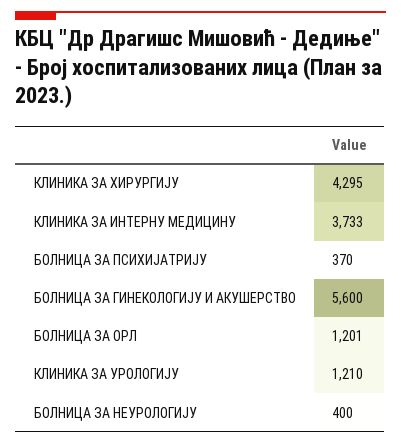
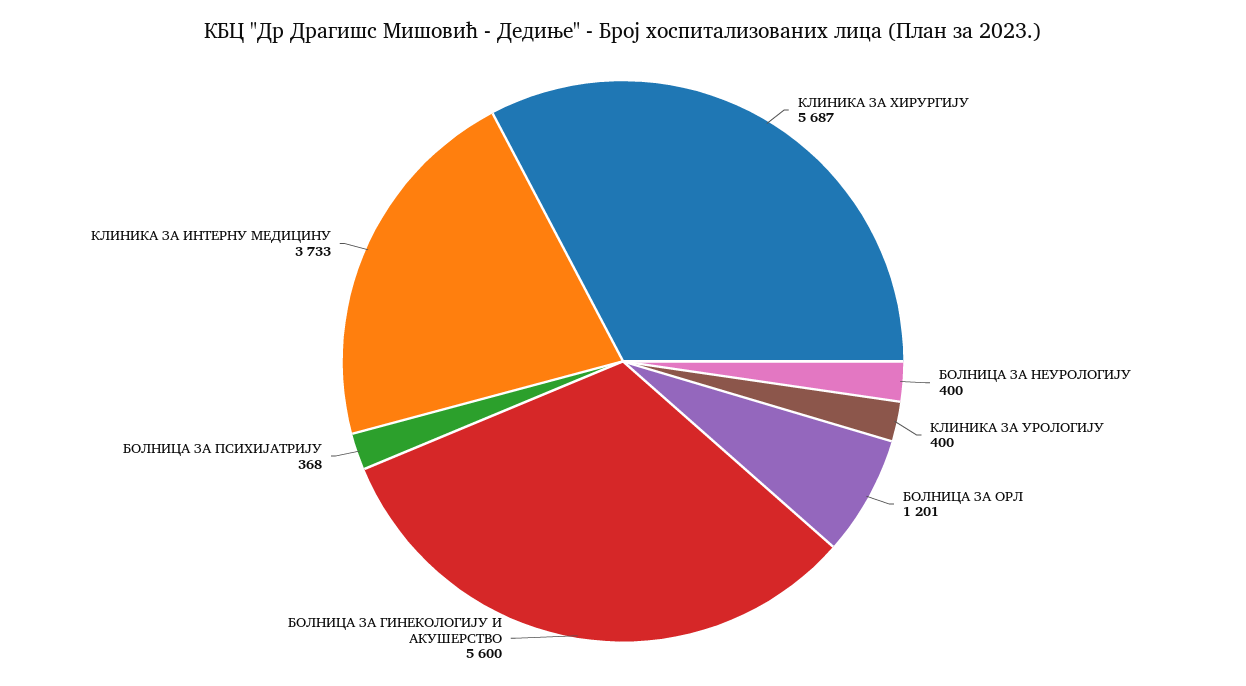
  {
-   "КЛИНИКА ЗА ХИРУРГИЈУ": 4295,
+   "КЛИНИКА ЗА ХИРУРГИЈУ": 5687,
    "КЛИНИКА ЗА ИНТЕРНУ МЕДИЦИНУ": 3733,
-   "БОЛНИЦА ЗА ПСИХИЈАТРИЈУ": 370,
+   "БОЛНИЦА ЗА ПСИХИЈАТРИЈУ": 368,
    "БОЛНИЦА ЗА ГИНЕКОЛОГИЈУ И АКУШЕРСТВО": 5600,
    "БОЛНИЦА ЗА ОРЛ": 1201,
-   "КЛИНИКА ЗА УРОЛОГИЈУ": 1210,
+   "КЛИНИКА ЗА УРОЛОГИЈУ": 400,
    "БОЛНИЦА ЗА НЕУРОЛОГИЈУ": 400
  }

